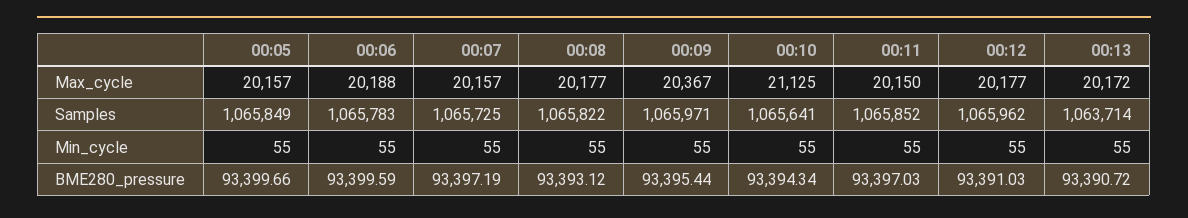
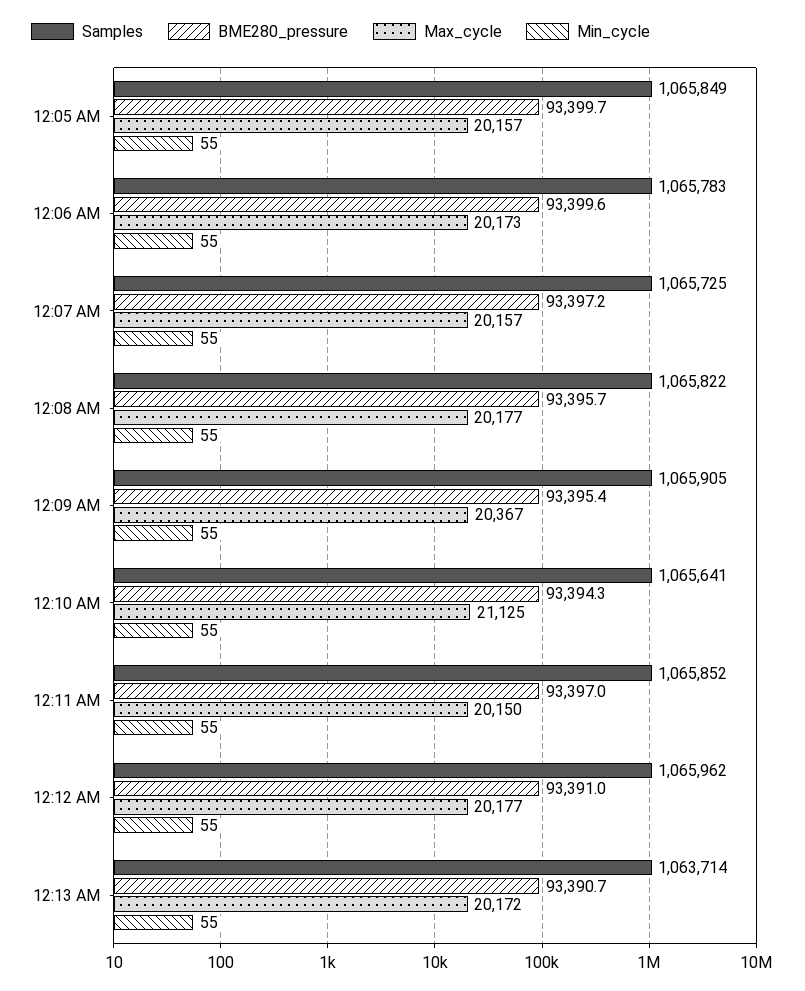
  {
    "Max_cycle": {
      "00:05": 20157,
-     "00:06": 20188,
+     "00:06": 20173,
      "00:07": 20157,
      "00:08": 20177,
      "00:09": 20367,
      "00:10": 21125,
      "00:11": 20150,
      "00:12": 20177,
      "00:13": 20172
    },
    "Samples": {
      "00:05": 1065849,
      "00:06": 1065783,
      "00:07": 1065725,
      "00:08": 1065822,
-     "00:09": 1065971,
+     "00:09": 1065905,
      "00:10": 1065641,
      "00:11": 1065852,
      "00:12": 1065962,
      "00:13": 1063714
    },
    "Min_cycle": {
      "00:05": 55,
      "00:06": 55,
      "00:07": 55,
      "00:08": 55,
      "00:09": 55,
      "00:10": 55,
      "00:11": 55,
      "00:12": 55,
      "00:13": 55
    },
    "BME280_pressure": {
      "00:05": 93399.66,
      "00:06": 93399.59,
      "00:07": 93397.19,
-     "00:08": 93393.12,
+     "00:08": 93395.7,
      "00:09": 93395.44,
      "00:10": 93394.34,
      "00:11": 93397.03,
      "00:12": 93391.03,
      "00:13": 93390.72
    }
  }

